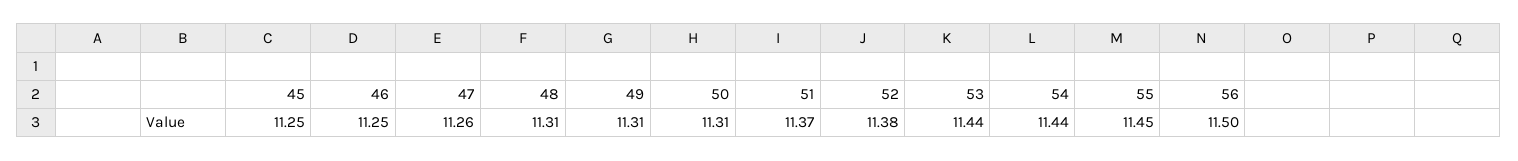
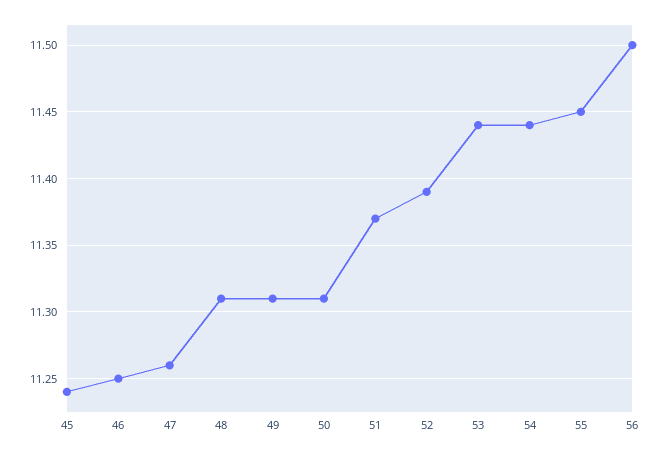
  {
-   "45": 11.25,
+   "45": 11.24,
    "46": 11.25,
    "47": 11.26,
    "48": 11.31,
    "49": 11.31,
    "50": 11.31,
    "51": 11.37,
-   "52": 11.38,
+   "52": 11.39,
    "53": 11.44,
    "54": 11.44,
    "55": 11.45,
    "56": 11.5
  }

